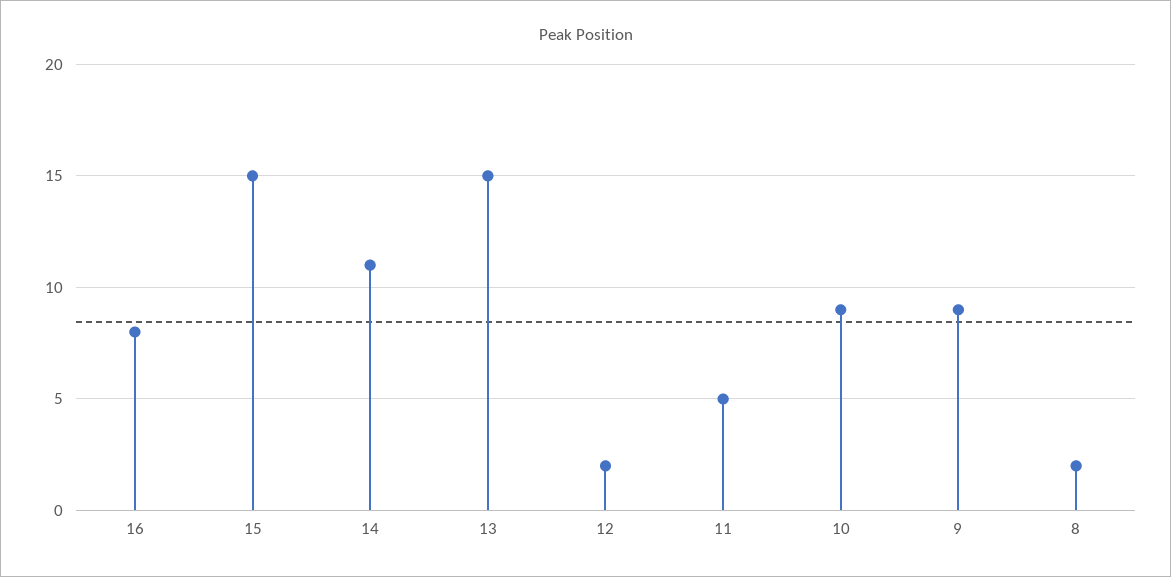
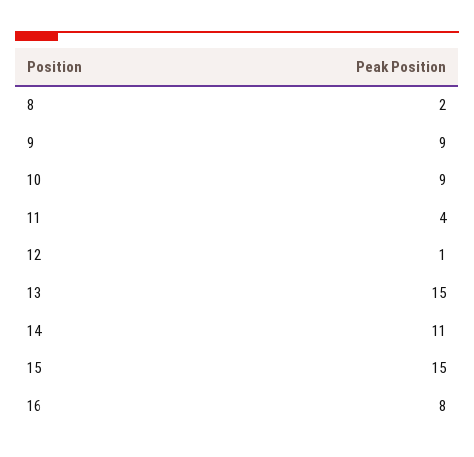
  {
    "16": 8,
    "15": 15,
    "14": 11,
    "13": 15,
-   "12": 2,
+   "12": 1,
-   "11": 5,
+   "11": 4,
    "10": 9,
    "9": 9,
    "8": 2
  }

